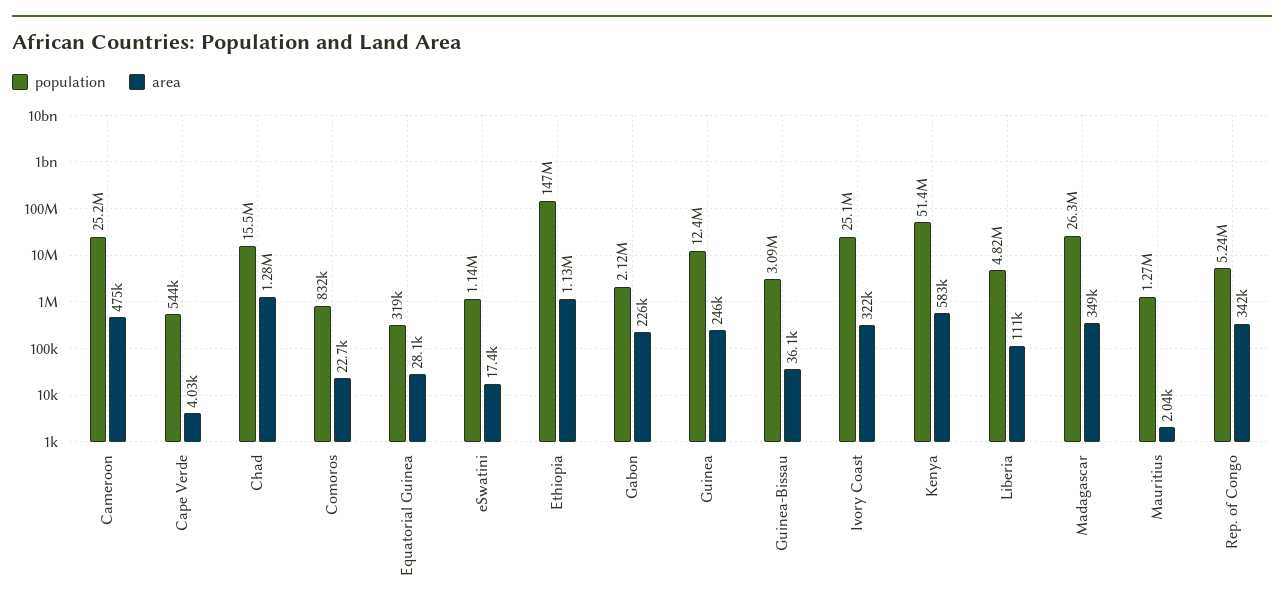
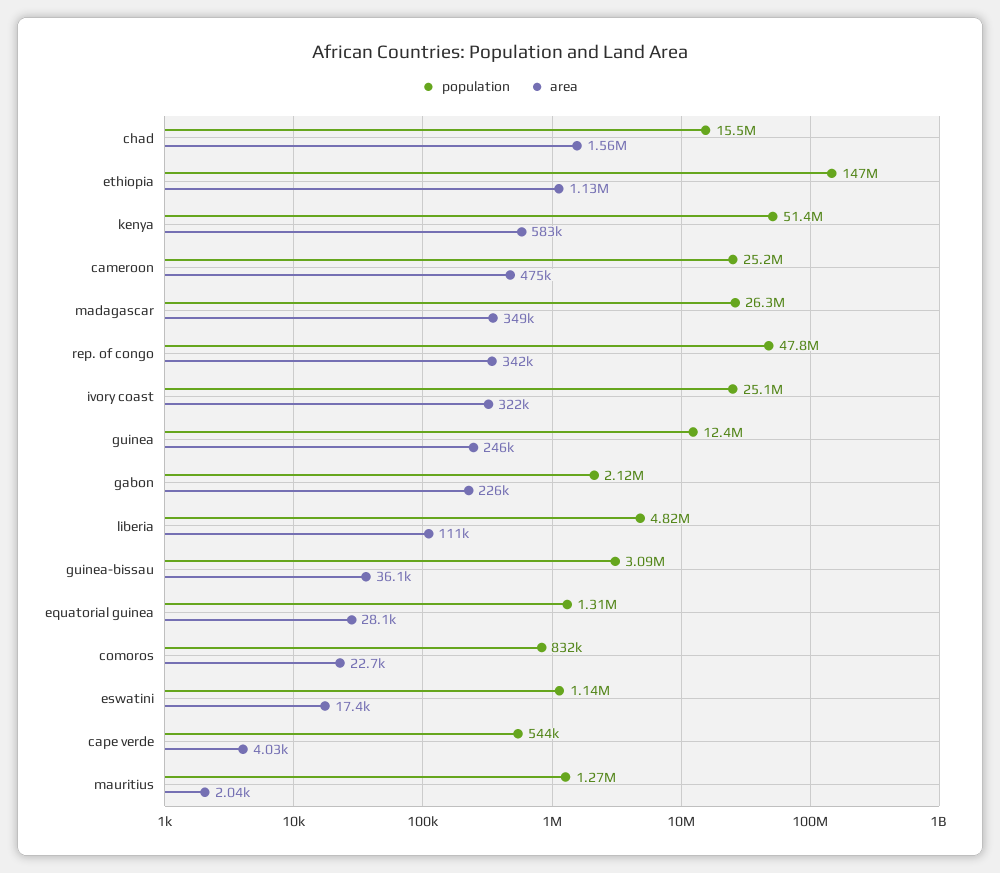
  {
    "population": {
      "Cameroon": 25200000,
      "Cape Verde": 544000,
      "Chad": 15500000,
      "Comoros": 832000,
-     "Equatorial Guinea": 319000,
+     "Equatorial Guinea": 1310000,
      "eSwatini": 1140000,
      "Ethiopia": 147000000,
      "Gabon": 2120000,
      "Guinea": 12400000,
      "Guinea-Bissau": 3090000,
      "Ivory Coast": 25100000,
      "Kenya": 51400000,
      "Liberia": 4820000,
      "Madagascar": 26300000,
      "Mauritius": 1270000,
-     "Rep. of Congo": 5240000
+     "Rep. of Congo": 47800000
    },
    "area": {
      "Cameroon": 475000,
      "Cape Verde": 4030,
-     "Chad": 1280000,
+     "Chad": 1560000,
      "Comoros": 22700,
      "Equatorial Guinea": 28100,
      "eSwatini": 17400,
      "Ethiopia": 1130000,
      "Gabon": 226000,
      "Guinea": 246000,
      "Guinea-Bissau": 36100,
      "Ivory Coast": 322000,
      "Kenya": 583000,
      "Liberia": 111000,
      "Madagascar": 349000,
      "Mauritius": 2040,
      "Rep. of Congo": 342000
    }
  }

